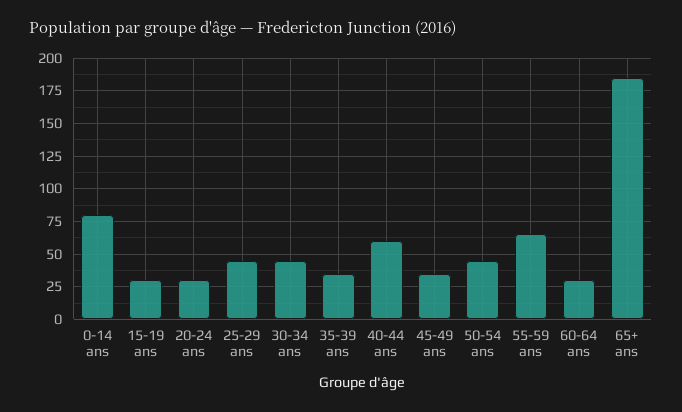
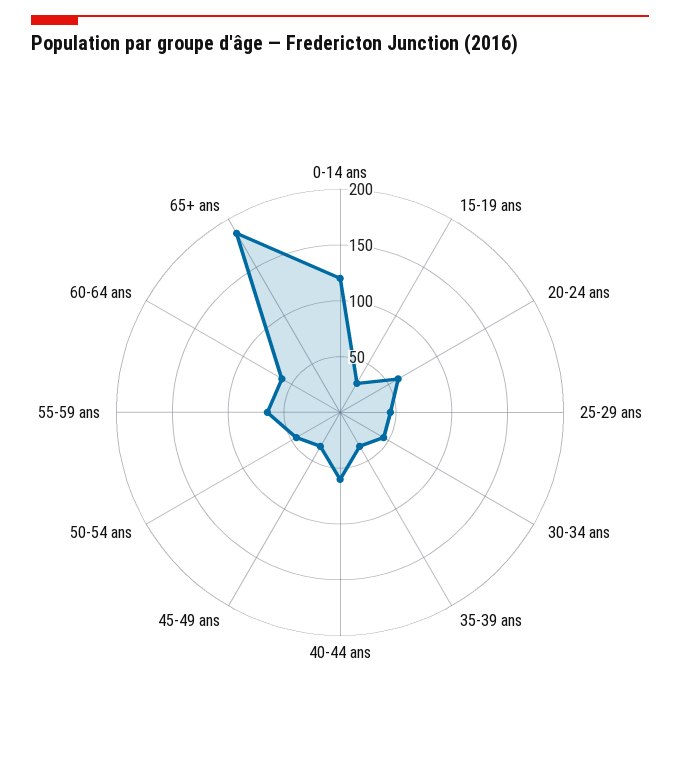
  {
-   "0-14 ans": 80,
+   "0-14 ans": 120,
    "15-19 ans": 30,
-   "20-24 ans": 30,
+   "20-24 ans": 60,
    "25-29 ans": 45,
    "30-34 ans": 45,
    "35-39 ans": 35,
    "40-44 ans": 60,
    "45-49 ans": 35,
    "50-54 ans": 45,
    "55-59 ans": 65,
-   "60-64 ans": 30,
+   "60-64 ans": 60,
    "65+ ans": 185
  }

